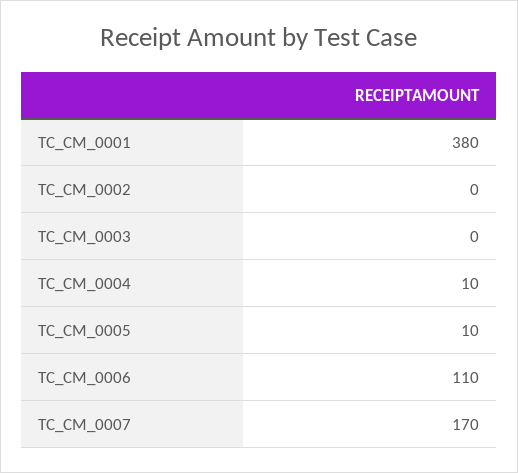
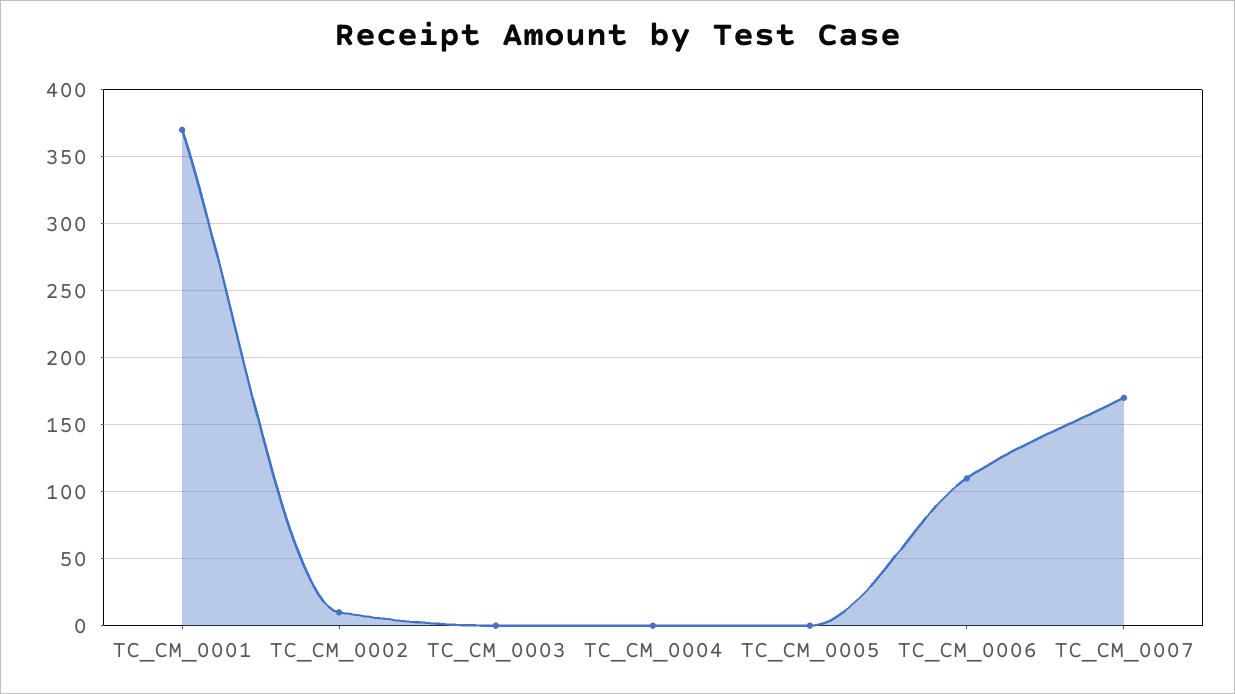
  {
-   "TC_CM_0001": 380,
+   "TC_CM_0001": 370,
-   "TC_CM_0002": 0,
+   "TC_CM_0002": 10,
    "TC_CM_0003": 0,
-   "TC_CM_0004": 10,
+   "TC_CM_0004": 0,
-   "TC_CM_0005": 10,
+   "TC_CM_0005": 0,
    "TC_CM_0006": 110,
    "TC_CM_0007": 170
  }

